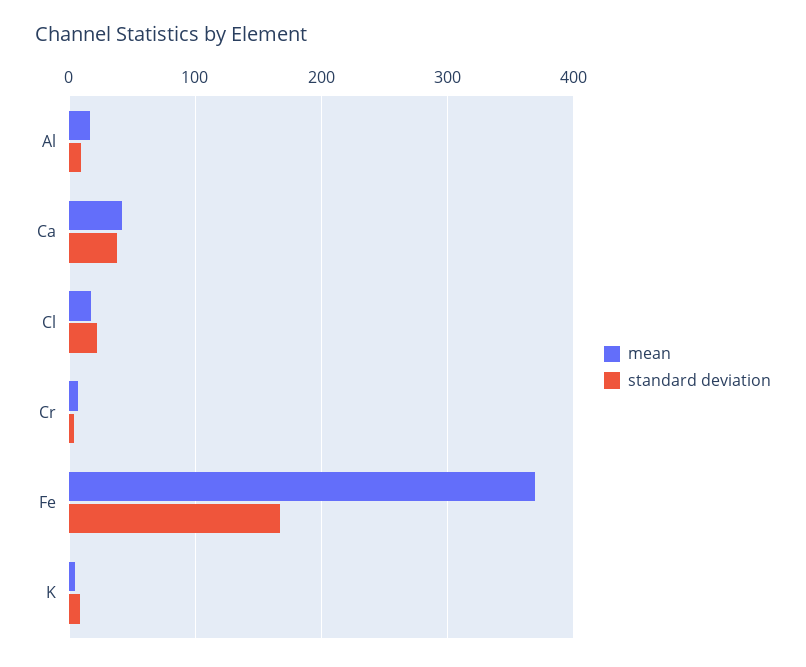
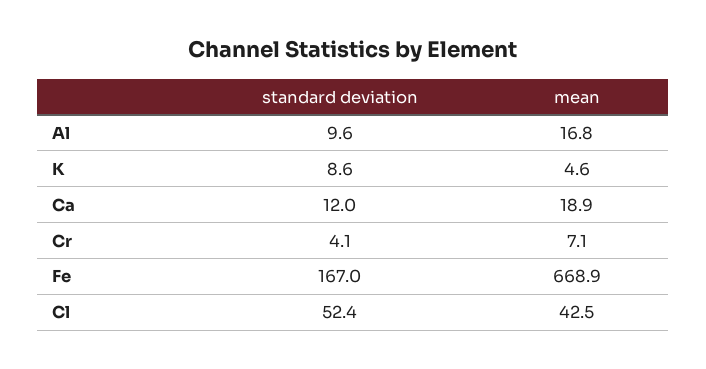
  {
    "mean": {
      "Al": 16.8,
-     "Ca": 40,
+     "Ca": 18.9,
-     "Cl": 20,
+     "Cl": 42.5,
      "Cr": 7.1,
-     "Fe": 370,
+     "Fe": 668.9,
      "K": 4.6
    },
    "standard deviation": {
      "Al": 9.6,
-     "Ca": 40,
+     "Ca": 12,
-     "Cl": 20,
+     "Cl": 52.4,
      "Cr": 4.1,
      "Fe": 167,
      "K": 8.6
    }
  }

